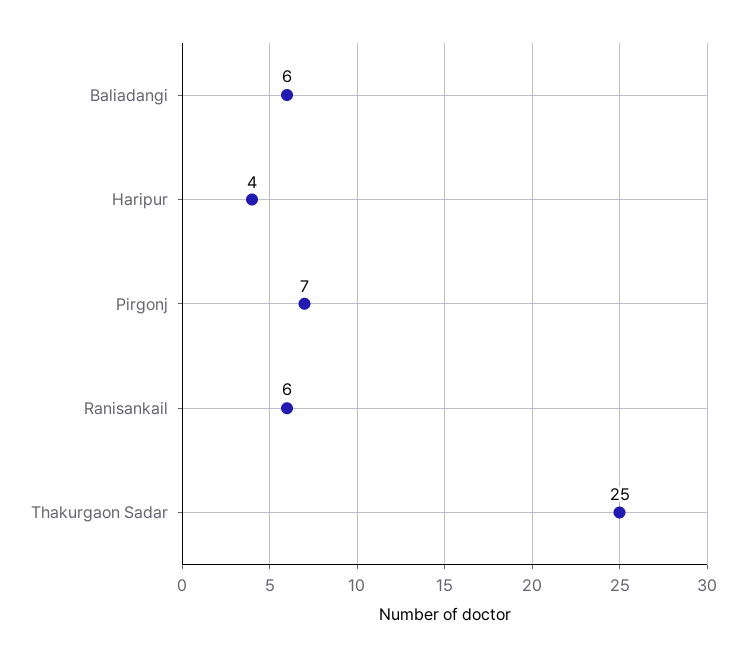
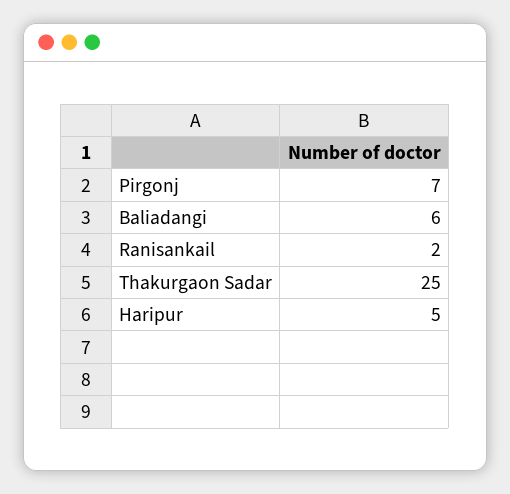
  {
    "Baliadangi": 6,
-   "Haripur": 4,
+   "Haripur": 5,
    "Pirgonj": 7,
-   "Ranisankail": 6,
+   "Ranisankail": 2,
    "Thakurgaon Sadar": 25
  }

